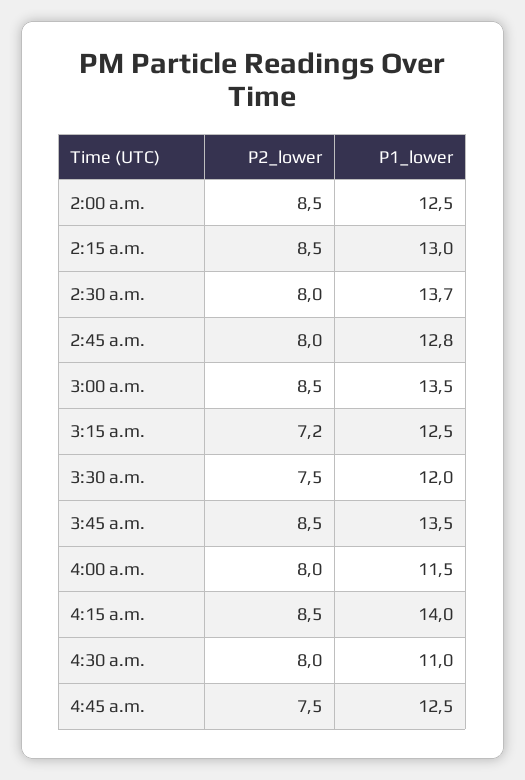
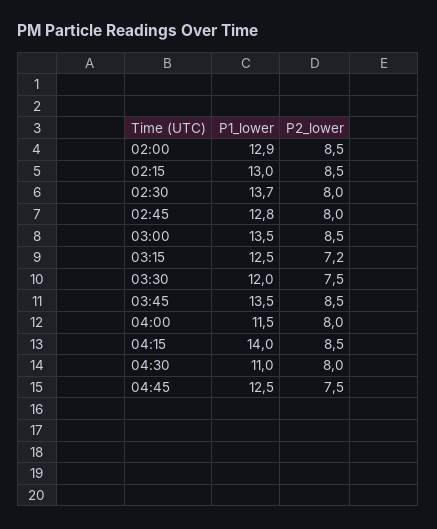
  {
    "P2_lower": {
      "2:00 a.m.": 8.5,
      "2:15 a.m.": 8.5,
      "2:30 a.m.": 8,
      "2:45 a.m.": 8,
      "3:00 a.m.": 8.5,
      "3:15 a.m.": 7.2,
      "3:30 a.m.": 7.5,
      "3:45 a.m.": 8.5,
      "4:00 a.m.": 8,
      "4:15 a.m.": 8.5,
      "4:30 a.m.": 8,
      "4:45 a.m.": 7.5
    },
    "P1_lower": {
-     "2:00 a.m.": 12.5,
+     "2:00 a.m.": 12.9,
      "2:15 a.m.": 13,
      "2:30 a.m.": 13.7,
      "2:45 a.m.": 12.8,
      "3:00 a.m.": 13.5,
      "3:15 a.m.": 12.5,
      "3:30 a.m.": 12,
      "3:45 a.m.": 13.5,
      "4:00 a.m.": 11.5,
      "4:15 a.m.": 14,
      "4:30 a.m.": 11,
      "4:45 a.m.": 12.5
    }
  }

